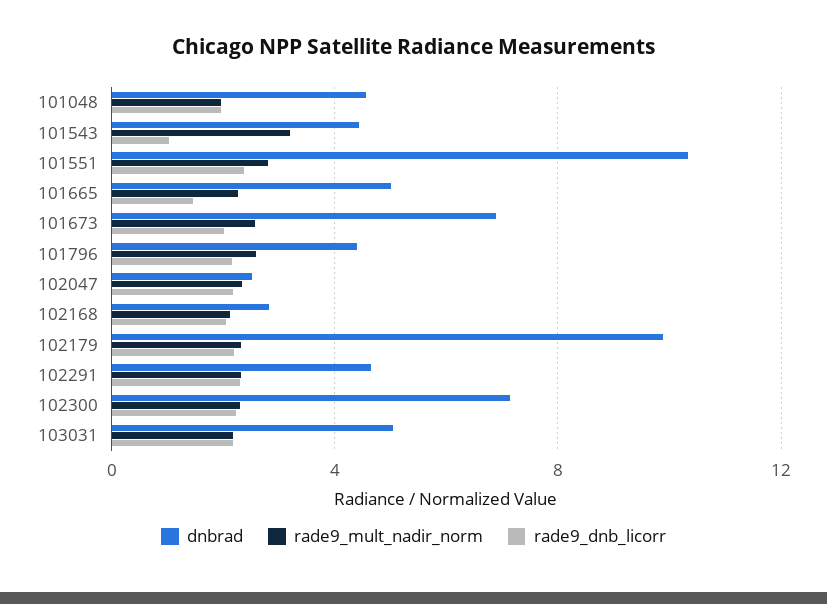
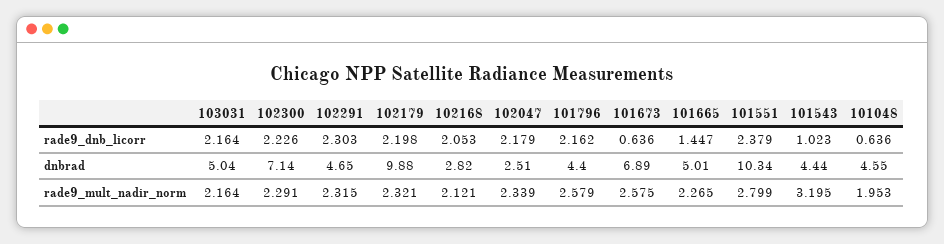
  {
    "dnbrad": {
      "101048": 4.55,
      "101543": 4.44,
      "101551": 10.34,
      "101665": 5.01,
      "101673": 6.89,
      "101796": 4.4,
      "102047": 2.51,
      "102168": 2.82,
      "102179": 9.88,
      "102291": 4.65,
      "102300": 7.14,
      "103031": 5.04
    },
    "rade9_mult_nadir_norm": {
      "101048": 1.953,
      "101543": 3.195,
      "101551": 2.799,
      "101665": 2.265,
      "101673": 2.575,
      "101796": 2.579,
      "102047": 2.339,
      "102168": 2.121,
      "102179": 2.321,
      "102291": 2.315,
      "102300": 2.291,
      "103031": 2.164
    },
    "rade9_dnb_licorr": {
-     "101048": 2,
+     "101048": 0.636,
      "101543": 1.023,
      "101551": 2.379,
      "101665": 1.447,
-     "101673": 2,
+     "101673": 0.636,
      "101796": 2.162,
      "102047": 2.179,
      "102168": 2.053,
      "102179": 2.198,
      "102291": 2.303,
      "102300": 2.226,
      "103031": 2.164
    }
  }

